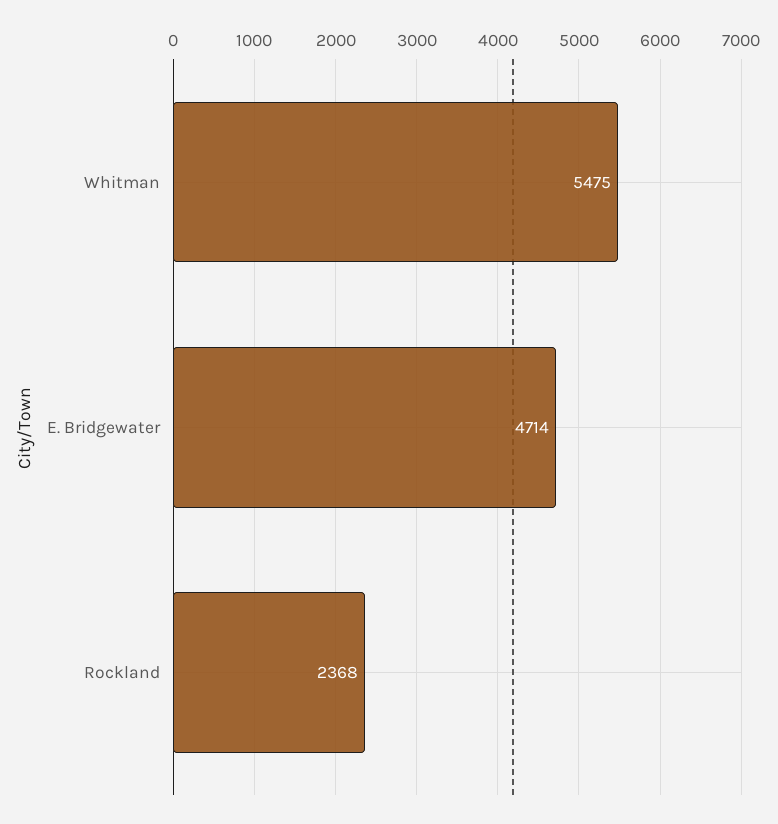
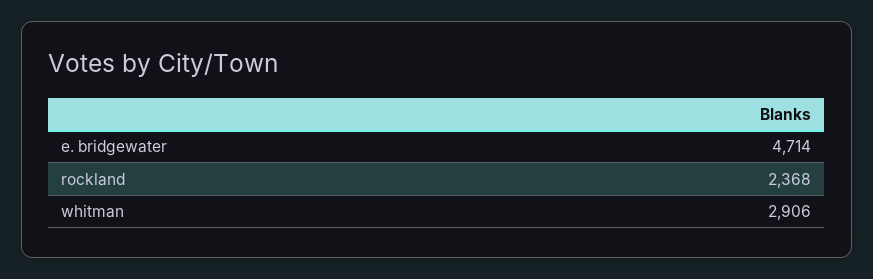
  {
-   "Whitman": 5475,
+   "Whitman": 2906,
    "E. Bridgewater": 4714,
    "Rockland": 2368
  }

